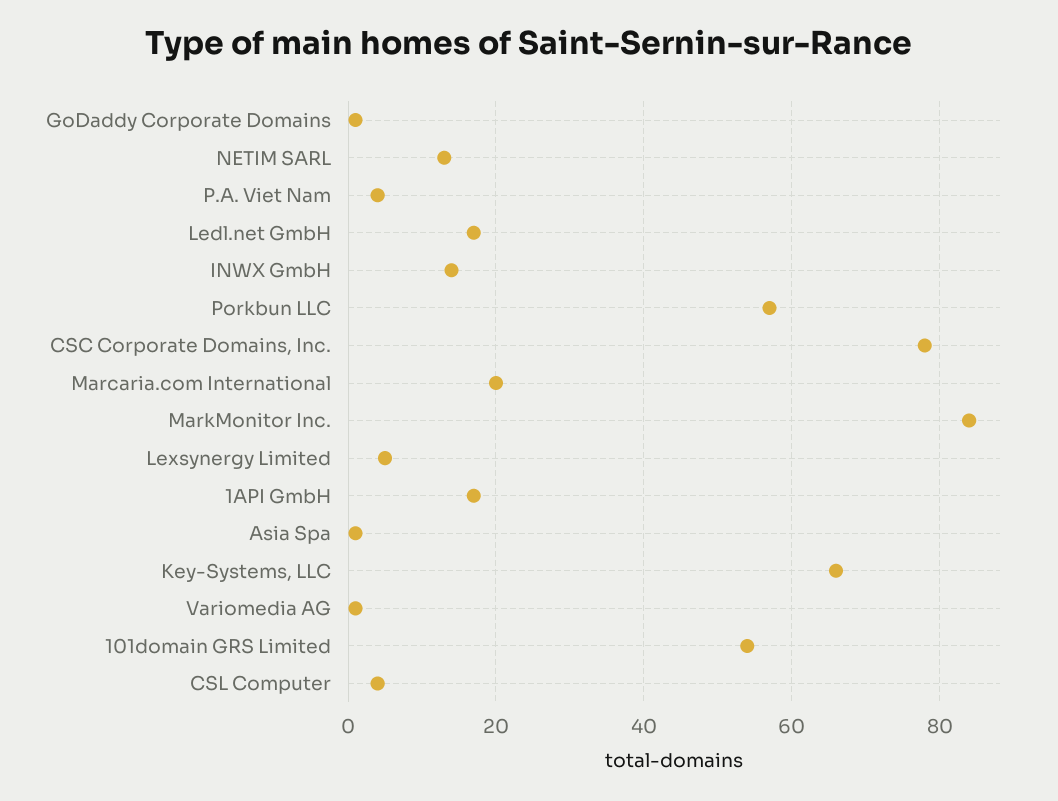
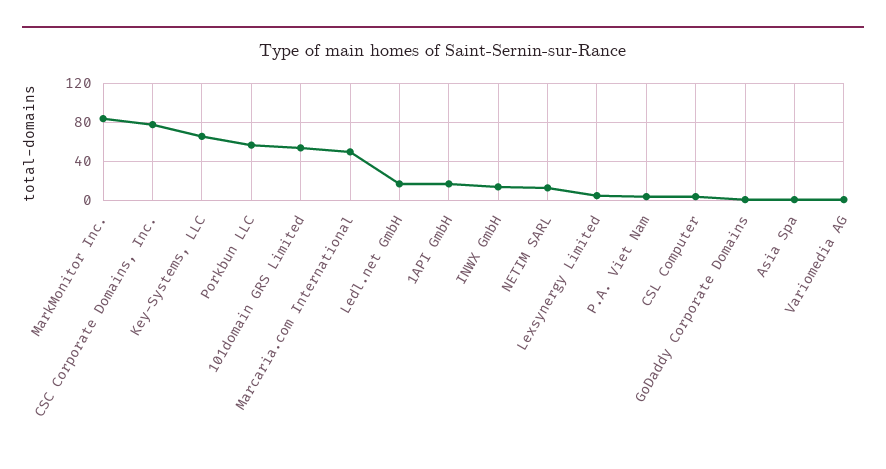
  {
    "GoDaddy Corporate Domains": 0,
    "NETIM SARL": 15,
    "P.A. Viet Nam": 5,
    "Ledl.net GmbH": 15,
    "INWX GmbH": 15,
    "Porkbun LLC": 55,
    "CSC Corporate Domains, Inc.": 80,
-   "Marcaria.com International": 20,
+   "Marcaria.com International": 50,
    "MarkMonitor Inc.": 85,
    "Lexsynergy Limited": 5,
    "1API GmbH": 15,
    "Asia Spa": 0,
    "Key-Systems, LLC": 65,
    "Variomedia AG": 0,
    "101domain GRS Limited": 55,
    "CSL Computer": 5
  }

